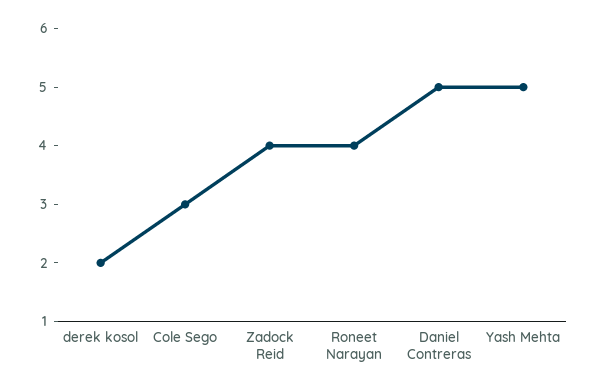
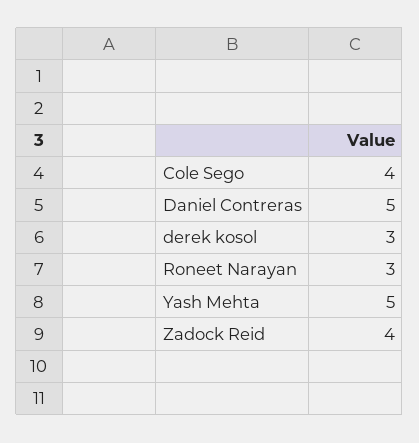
  {
-   "derek kosol": 2,
+   "derek kosol": 3,
-   "Cole Sego": 3,
+   "Cole Sego": 4,
    "Zadock Reid": 4,
-   "Roneet Narayan": 4,
+   "Roneet Narayan": 3,
    "Daniel Contreras": 5,
    "Yash Mehta": 5
  }

